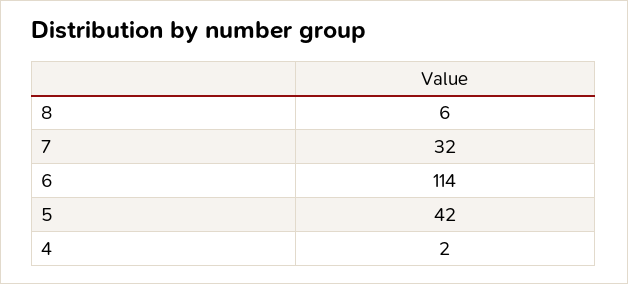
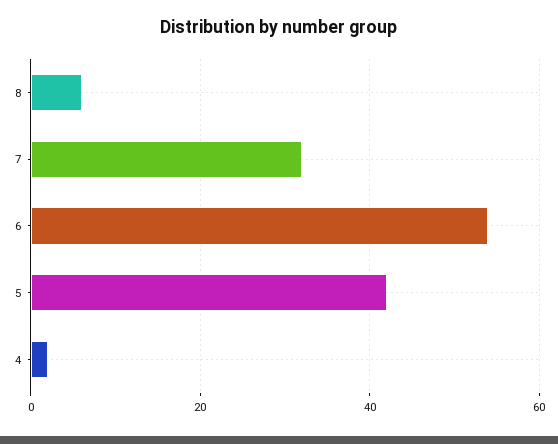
  {
    "8": 6,
    "7": 32,
-   "6": 114,
+   "6": 55,
    "5": 42,
    "4": 2
  }

